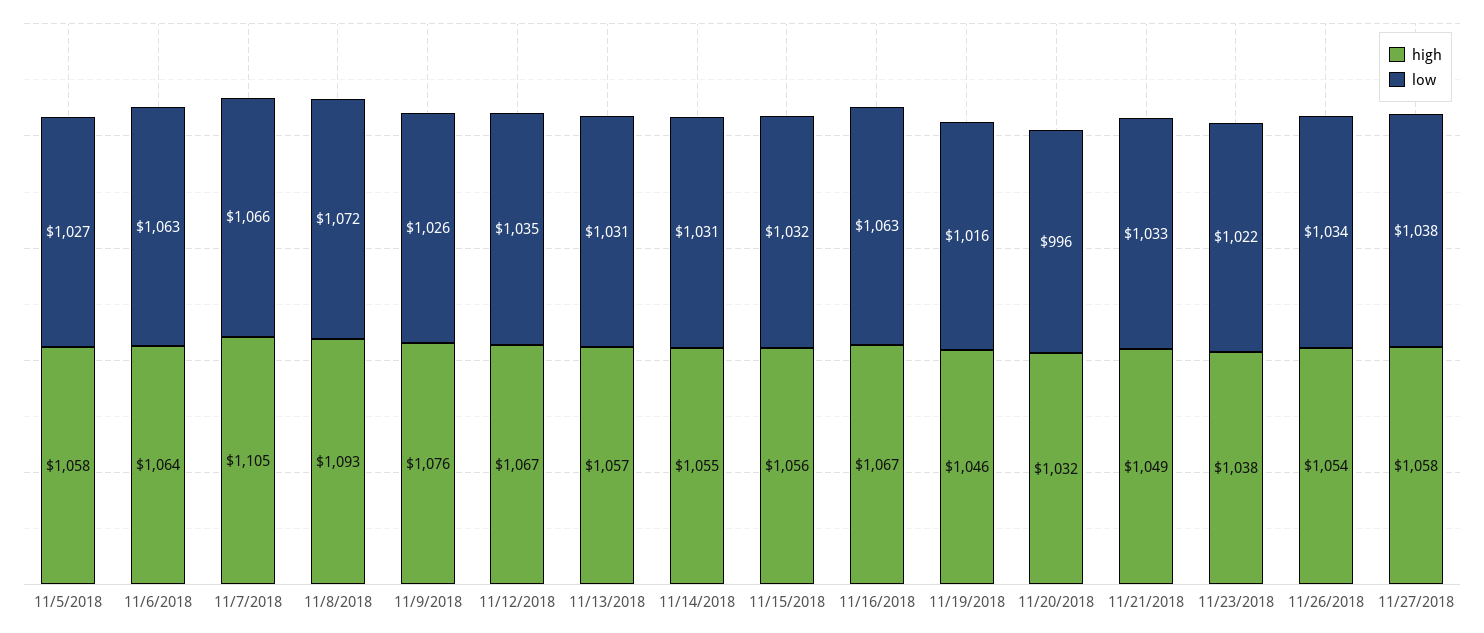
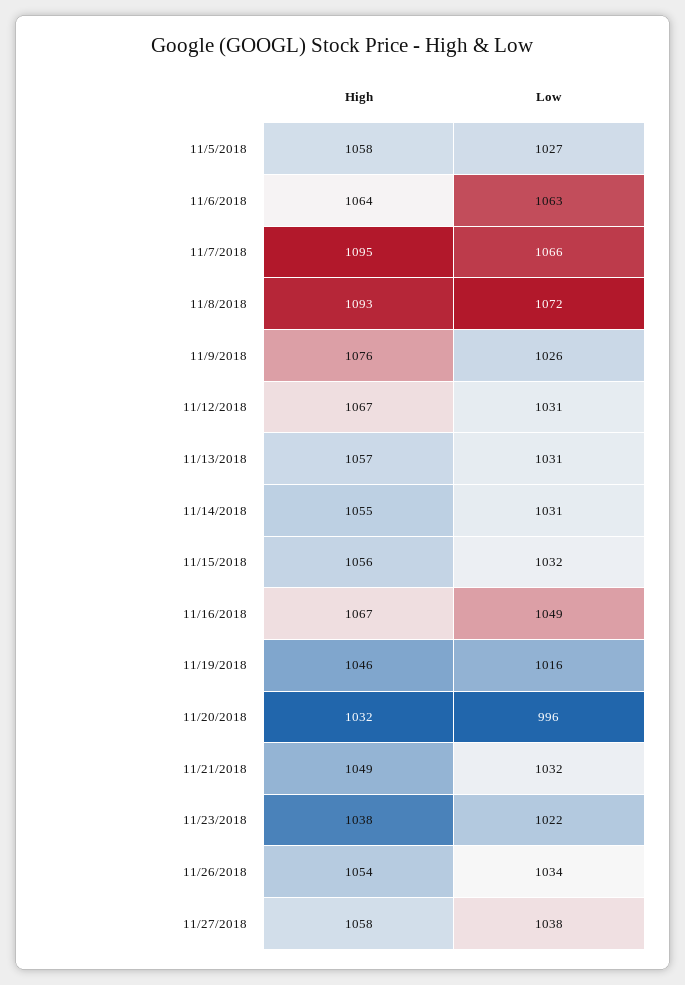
  {
    "high": {
      "11/5/2018": 1058,
      "11/6/2018": 1064,
-     "11/7/2018": 1105,
+     "11/7/2018": 1095,
      "11/8/2018": 1093,
      "11/9/2018": 1076,
      "11/12/2018": 1067,
      "11/13/2018": 1057,
      "11/14/2018": 1055,
      "11/15/2018": 1056,
      "11/16/2018": 1067,
      "11/19/2018": 1046,
      "11/20/2018": 1032,
      "11/21/2018": 1049,
      "11/23/2018": 1038,
      "11/26/2018": 1054,
      "11/27/2018": 1058
    },
    "low": {
      "11/5/2018": 1027,
      "11/6/2018": 1063,
      "11/7/2018": 1066,
      "11/8/2018": 1072,
      "11/9/2018": 1026,
-     "11/12/2018": 1035,
+     "11/12/2018": 1031,
      "11/13/2018": 1031,
      "11/14/2018": 1031,
      "11/15/2018": 1032,
-     "11/16/2018": 1063,
+     "11/16/2018": 1049,
      "11/19/2018": 1016,
      "11/20/2018": 996,
-     "11/21/2018": 1033,
+     "11/21/2018": 1032,
      "11/23/2018": 1022,
      "11/26/2018": 1034,
      "11/27/2018": 1038
    }
  }

